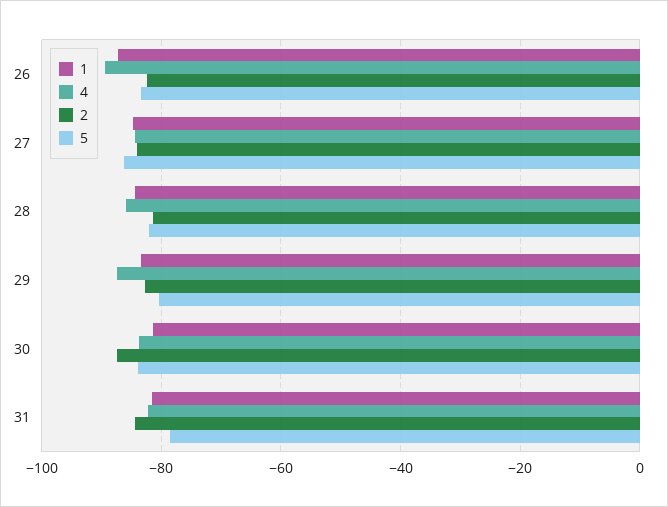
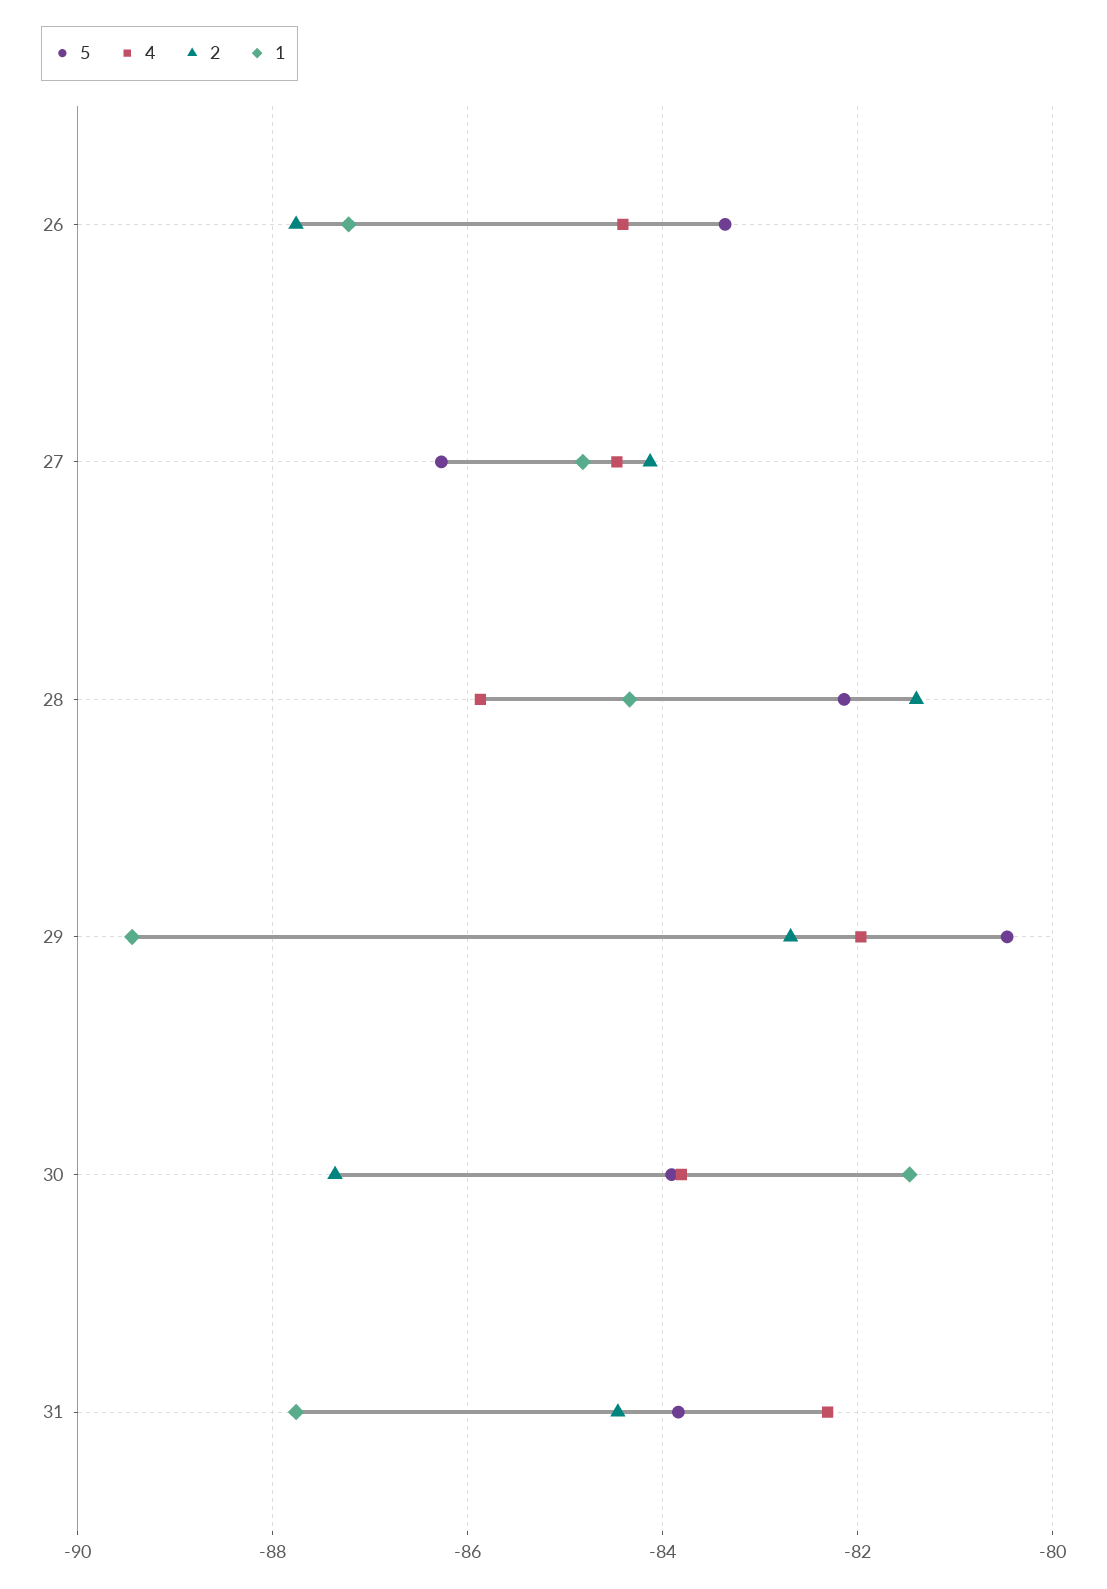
  {
    "1": {
      "26": -87.2,
      "27": -84.8,
      "28": -84.4,
-     "29": -84,
+     "29": -89.4,
      "30": -81.4,
-     "31": -82
+     "31": -87.8
    },
    "4": {
-     "26": -90,
+     "26": -84.4,
      "27": -84.4,
      "28": -85.8,
-     "29": -88,
+     "29": -82,
      "30": -83.8,
      "31": -82.4
    },
    "2": {
-     "26": -82,
+     "26": -87.8,
      "27": -84.2,
      "28": -81.4,
      "29": -82.6,
      "30": -87.4,
      "31": -84.4
    },
    "5": {
      "26": -83.4,
      "27": -86.2,
      "28": -82.2,
      "29": -80.4,
      "30": -84,
-     "31": -78
+     "31": -83.8
    }
  }

